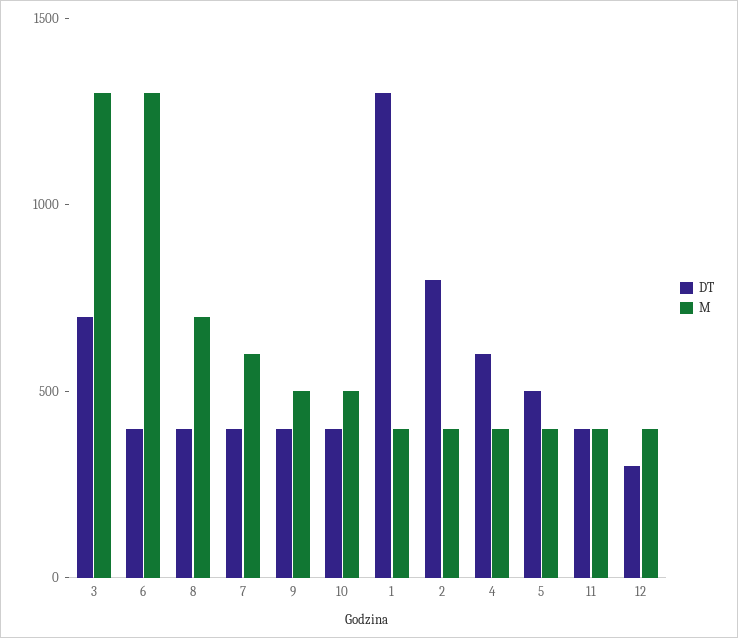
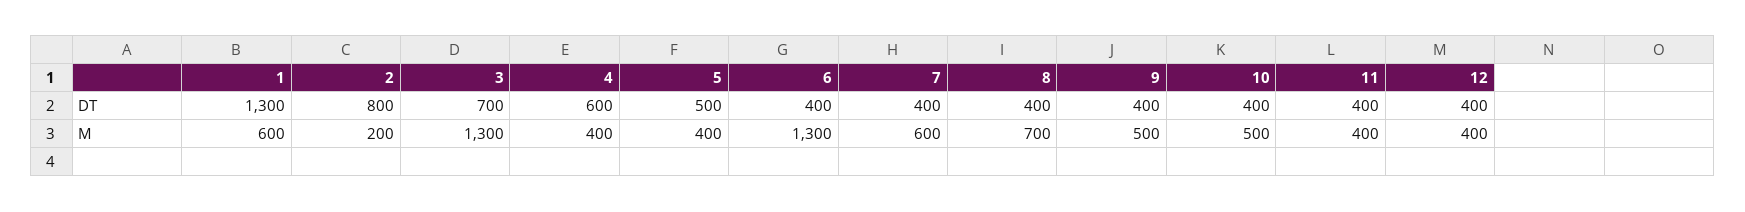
  {
    "DT": {
      "3": 700,
      "6": 400,
      "8": 400,
      "7": 400,
      "9": 400,
      "10": 400,
      "1": 1300,
      "2": 800,
      "4": 600,
      "5": 500,
      "11": 400,
-     "12": 300
+     "12": 400
    },
    "M": {
      "3": 1300,
      "6": 1300,
      "8": 700,
      "7": 600,
      "9": 500,
      "10": 500,
-     "1": 400,
+     "1": 600,
-     "2": 400,
+     "2": 200,
      "4": 400,
      "5": 400,
      "11": 400,
      "12": 400
    }
  }

